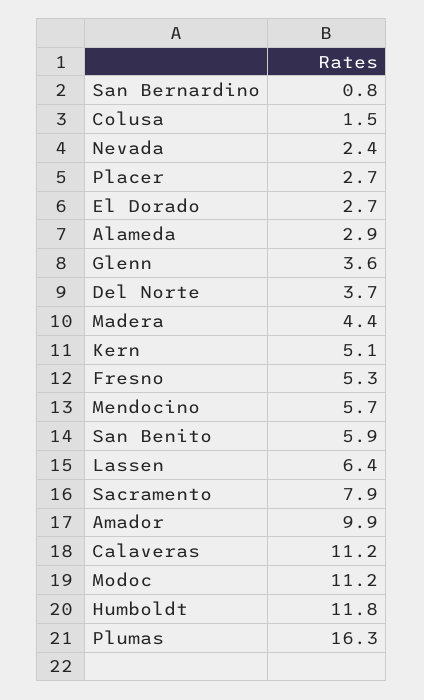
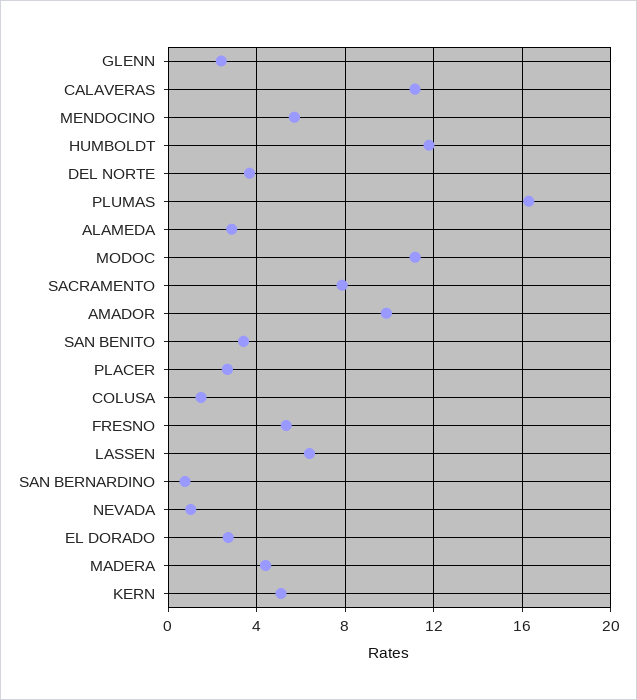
  {
    "San Bernardino": 0.8,
    "Colusa": 1.5,
-   "Nevada": 2.4,
+   "Nevada": 1,
    "Placer": 2.7,
    "El Dorado": 2.7,
    "Alameda": 2.9,
-   "Glenn": 3.6,
+   "Glenn": 2.5,
    "Del Norte": 3.7,
    "Madera": 4.4,
    "Kern": 5.1,
    "Fresno": 5.3,
    "Mendocino": 5.7,
-   "San Benito": 5.9,
+   "San Benito": 3.5,
    "Lassen": 6.4,
    "Sacramento": 7.9,
    "Amador": 9.9,
    "Calaveras": 11.2,
    "Modoc": 11.2,
    "Humboldt": 11.8,
    "Plumas": 16.3
  }

